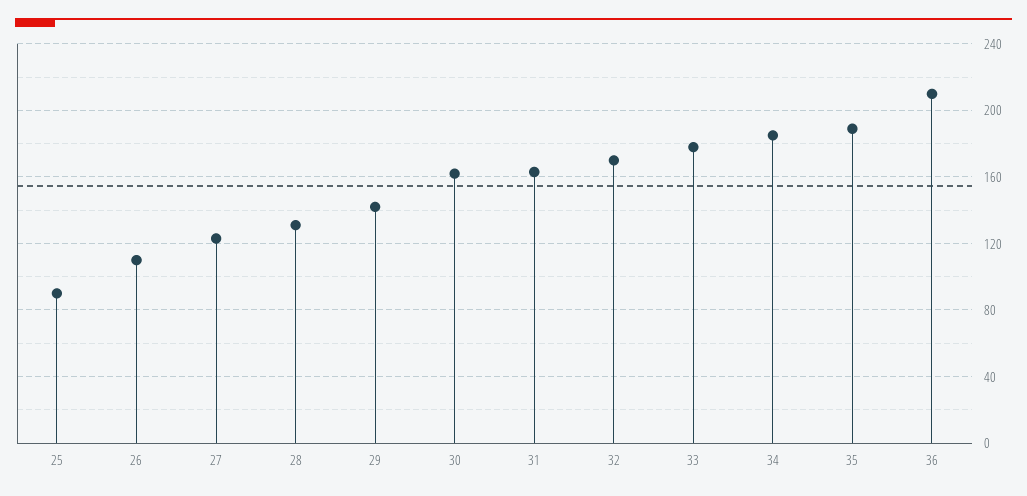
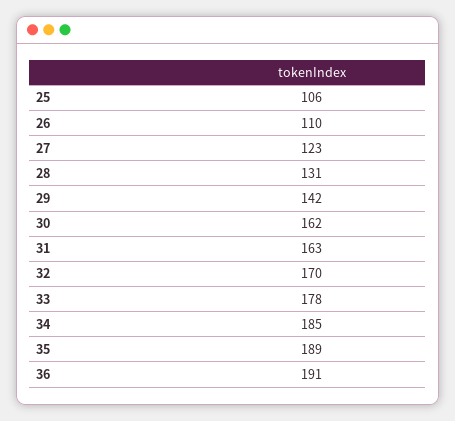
  {
-   "25": 90,
+   "25": 106,
    "26": 110,
    "27": 123,
    "28": 131,
    "29": 142,
    "30": 162,
    "31": 163,
    "32": 170,
    "33": 178,
    "34": 185,
    "35": 189,
-   "36": 210
+   "36": 191
  }

